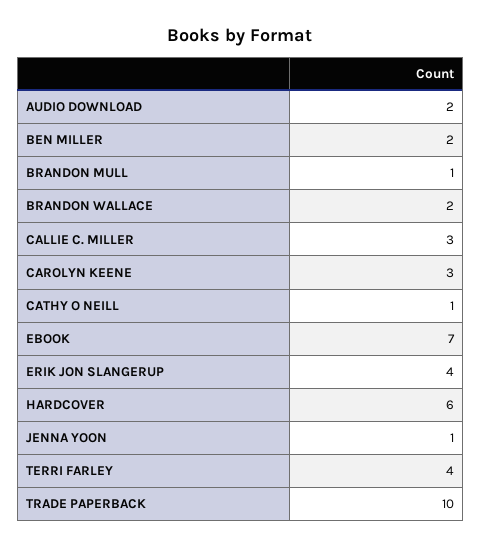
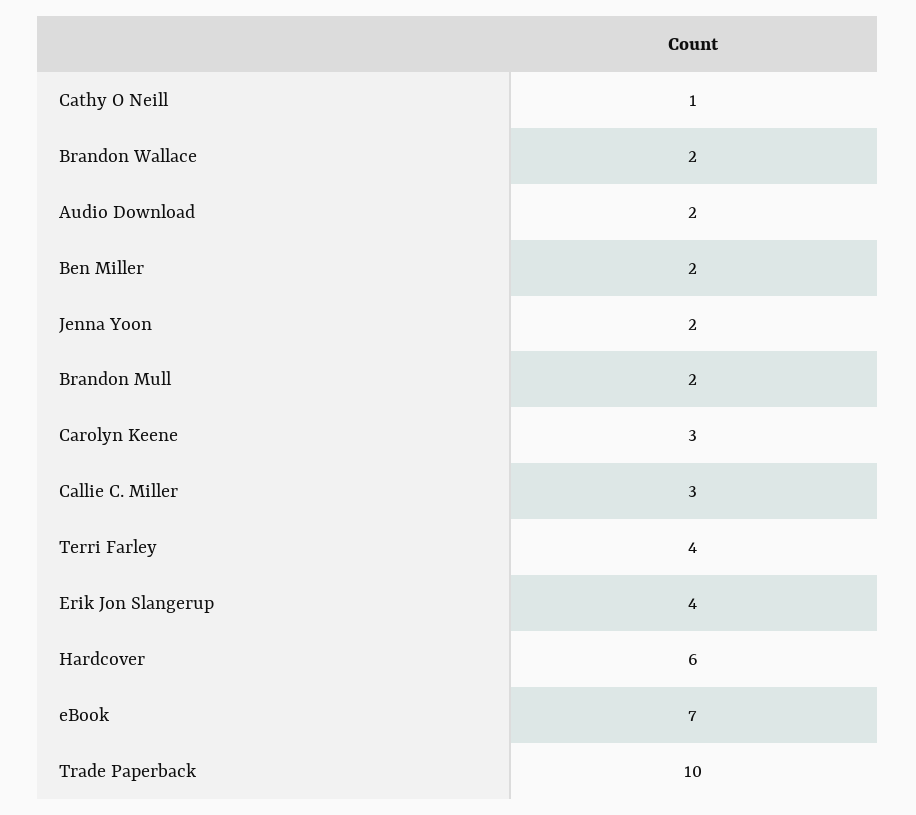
  {
    "AUDIO DOWNLOAD": 2,
    "BEN MILLER": 2,
-   "BRANDON MULL": 1,
+   "BRANDON MULL": 2,
    "BRANDON WALLACE": 2,
    "CALLIE C. MILLER": 3,
    "CAROLYN KEENE": 3,
    "CATHY O NEILL": 1,
    "EBOOK": 7,
    "ERIK JON SLANGERUP": 4,
    "HARDCOVER": 6,
-   "JENNA YOON": 1,
+   "JENNA YOON": 2,
    "TERRI FARLEY": 4,
    "TRADE PAPERBACK": 10
  }

